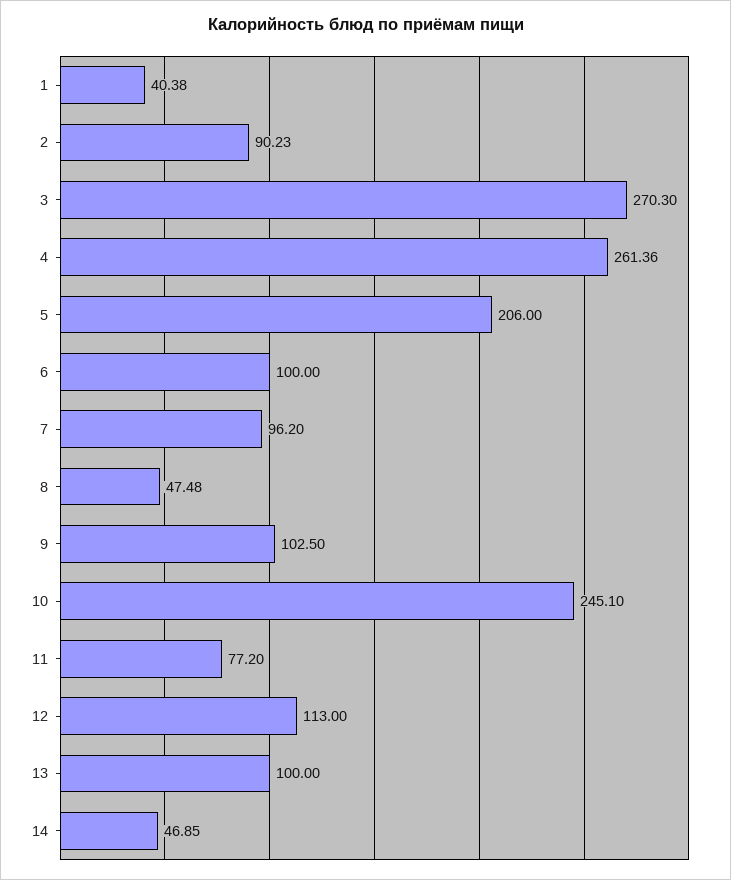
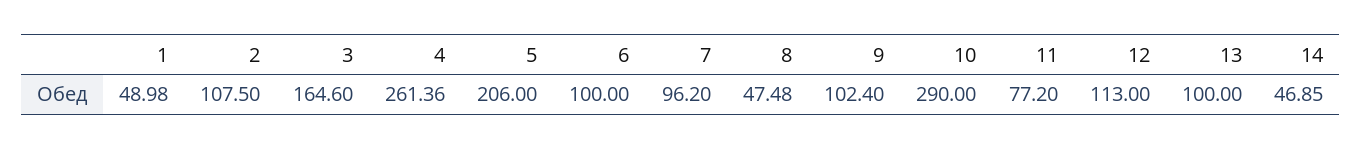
  {
-   "1": 40.38,
+   "1": 48.98,
-   "2": 90.23,
+   "2": 107.5,
-   "3": 270.3,
+   "3": 164.6,
    "4": 261.36,
    "5": 206,
    "6": 100,
    "7": 96.2,
    "8": 47.48,
-   "9": 102.5,
+   "9": 102.4,
-   "10": 245.1,
+   "10": 290,
    "11": 77.2,
    "12": 113,
    "13": 100,
    "14": 46.85
  }

